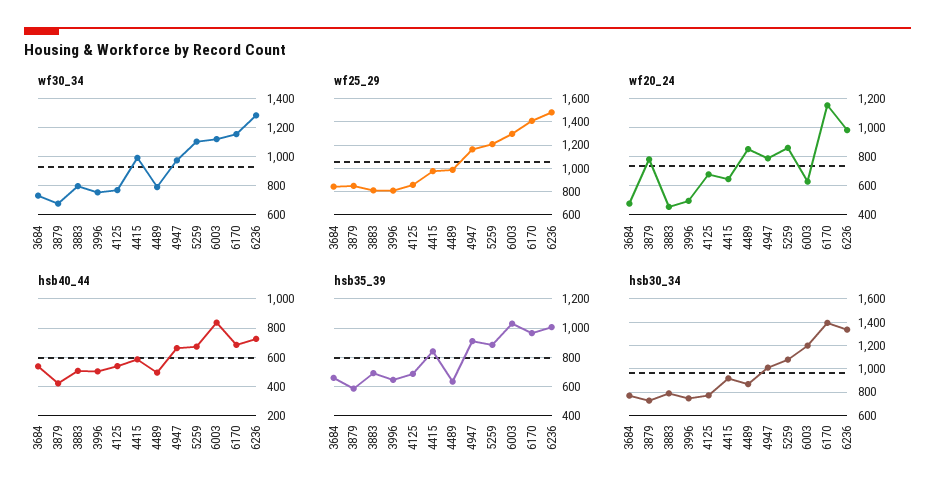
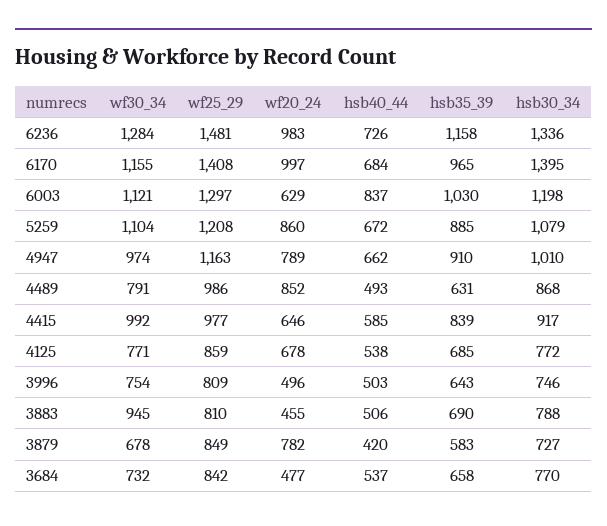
  {
    "wf30_34": {
      "3684": 732,
      "3879": 678,
-     "3883": 800,
+     "3883": 945,
      "3996": 754,
      "4125": 771,
      "4415": 992,
      "4489": 791,
      "4947": 974,
      "5259": 1104,
      "6003": 1121,
      "6170": 1155,
      "6236": 1284
    },
    "wf25_29": {
      "3684": 842,
      "3879": 849,
      "3883": 810,
      "3996": 809,
      "4125": 859,
      "4415": 977,
      "4489": 986,
      "4947": 1163,
      "5259": 1208,
      "6003": 1297,
      "6170": 1408,
      "6236": 1481
    },
    "wf20_24": {
      "3684": 477,
      "3879": 782,
      "3883": 455,
      "3996": 496,
      "4125": 678,
      "4415": 646,
      "4489": 852,
      "4947": 789,
      "5259": 860,
      "6003": 629,
-     "6170": 1150,
+     "6170": 997,
      "6236": 983
    },
    "hsb40_44": {
      "3684": 537,
      "3879": 420,
      "3883": 506,
      "3996": 503,
      "4125": 538,
      "4415": 585,
      "4489": 493,
      "4947": 662,
      "5259": 672,
      "6003": 837,
      "6170": 684,
      "6236": 726
    },
    "hsb35_39": {
      "3684": 658,
      "3879": 583,
      "3883": 690,
      "3996": 643,
      "4125": 685,
      "4415": 839,
      "4489": 631,
      "4947": 910,
      "5259": 885,
      "6003": 1030,
      "6170": 965,
-     "6236": 1000
+     "6236": 1158
    },
    "hsb30_34": {
      "3684": 770,
      "3879": 727,
      "3883": 788,
      "3996": 746,
      "4125": 772,
      "4415": 917,
      "4489": 868,
      "4947": 1010,
      "5259": 1079,
      "6003": 1198,
      "6170": 1395,
      "6236": 1336
    }
  }

